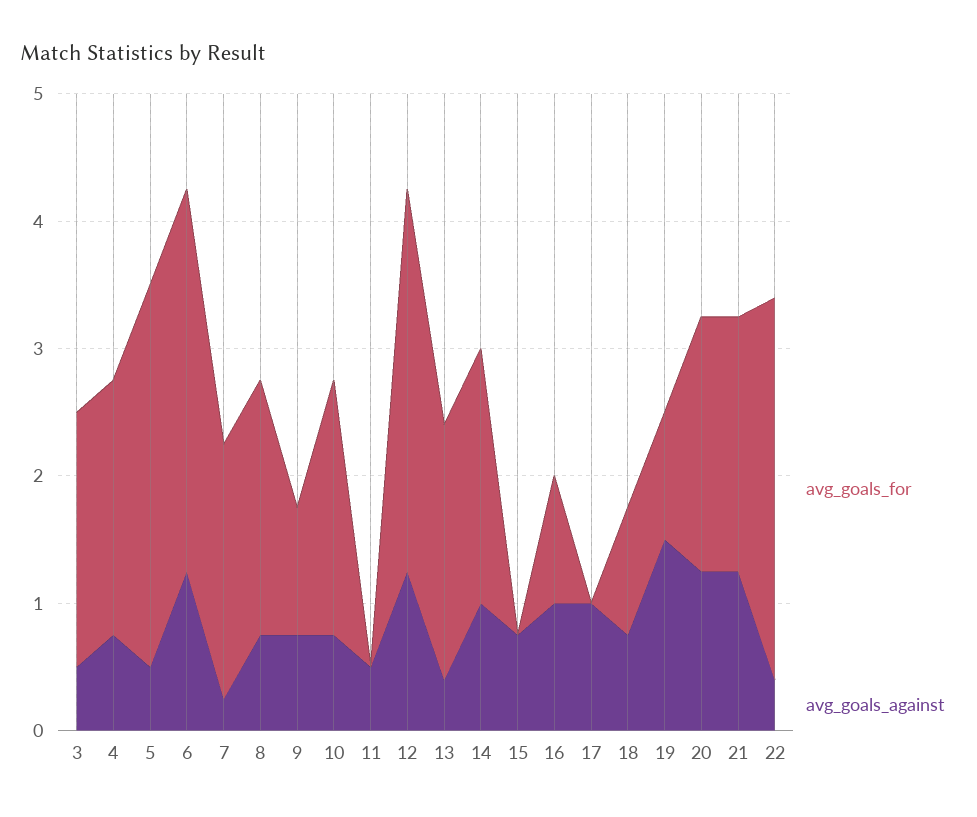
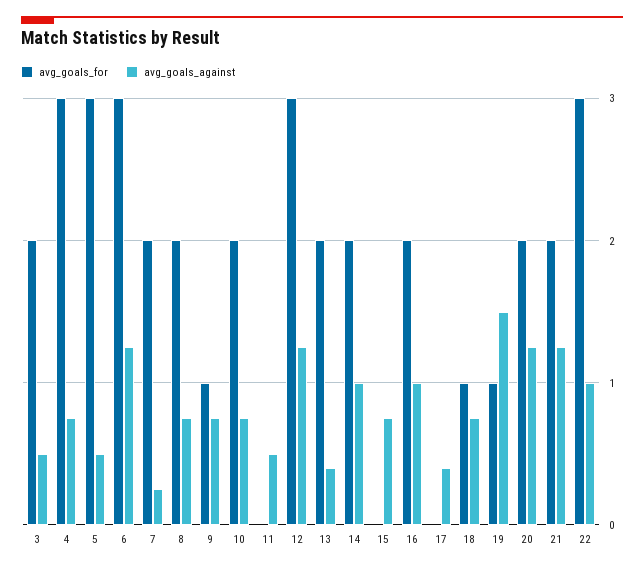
  {
    "avg_goals_for": {
      "3": 2,
-     "4": 2,
+     "4": 3,
      "5": 3,
      "6": 3,
      "7": 2,
      "8": 2,
      "9": 1,
      "10": 2,
      "11": 0,
      "12": 3,
      "13": 2,
      "14": 2,
      "15": 0,
-     "16": 1,
+     "16": 2,
      "17": 0,
      "18": 1,
      "19": 1,
      "20": 2,
      "21": 2,
      "22": 3
    },
    "avg_goals_against": {
      "3": 0.5,
      "4": 0.8,
      "5": 0.5,
      "6": 1.3,
      "7": 0.3,
      "8": 0.8,
      "9": 0.8,
      "10": 0.8,
      "11": 0.5,
      "12": 1.3,
      "13": 0.4,
      "14": 1,
      "15": 0.8,
      "16": 1,
-     "17": 1,
+     "17": 0.4,
      "18": 0.8,
      "19": 1.5,
      "20": 1.3,
      "21": 1.3,
-     "22": 0.4
+     "22": 1
    }
  }

